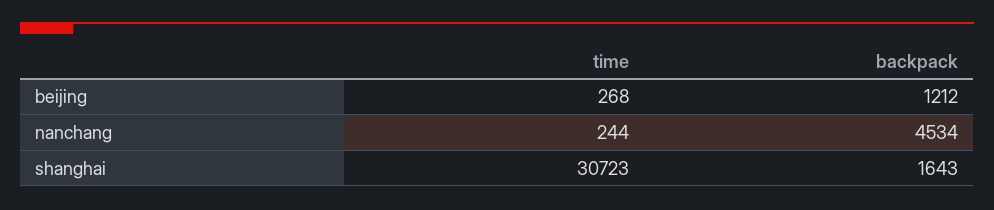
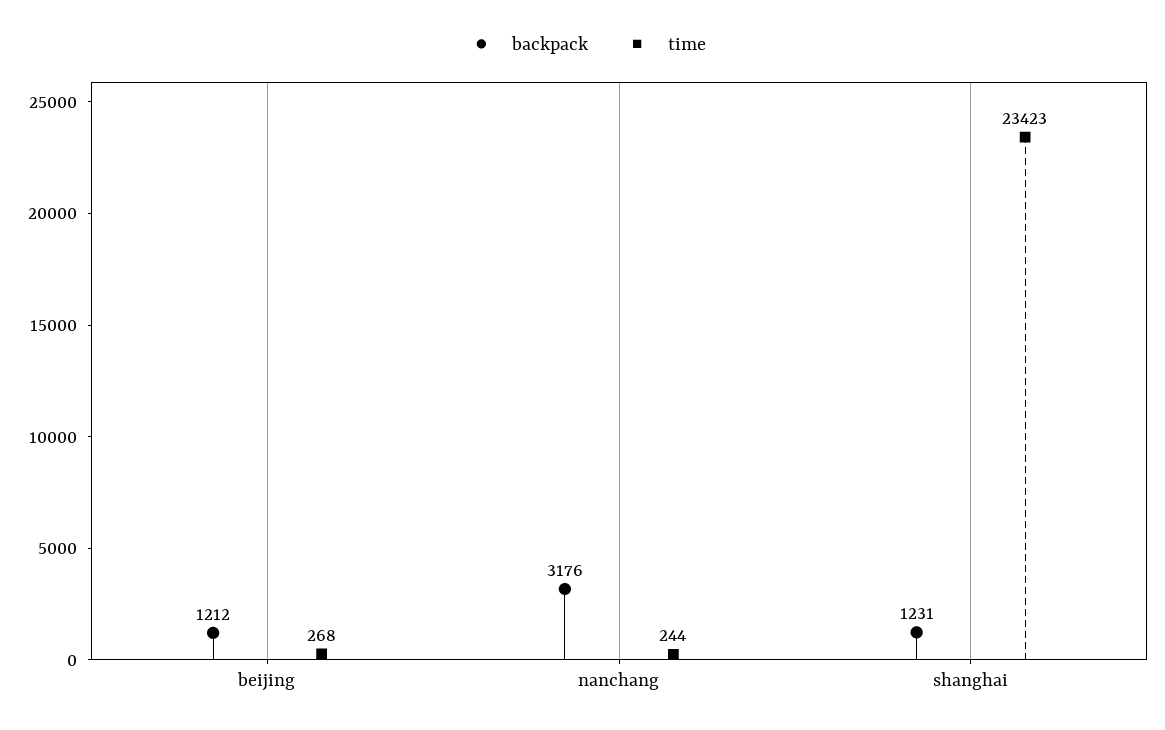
  {
    "time": {
      "beijing": 268,
      "nanchang": 244,
-     "shanghai": 30723
+     "shanghai": 23423
    },
    "backpack": {
      "beijing": 1212,
-     "nanchang": 4534,
+     "nanchang": 3176,
-     "shanghai": 1643
+     "shanghai": 1231
    }
  }

